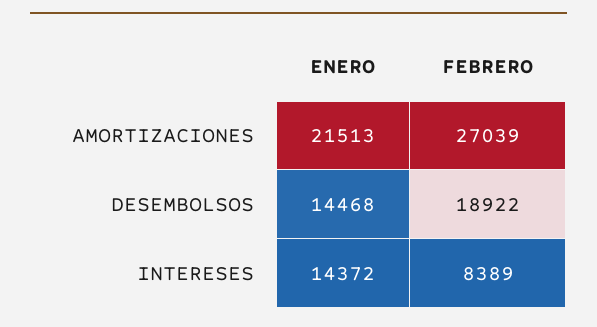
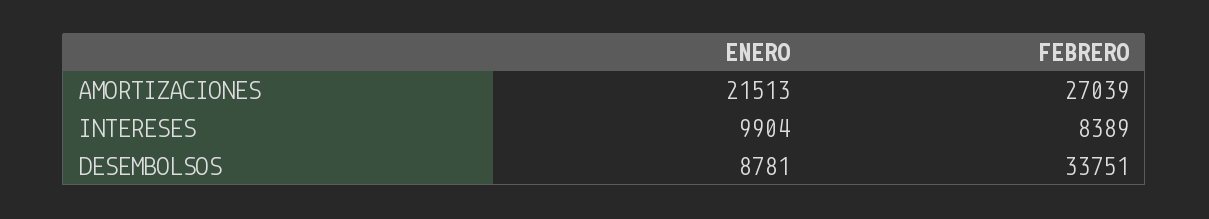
  {
    "ENERO": {
      "AMORTIZACIONES": 21513,
-     "DESEMBOLSOS": 14468,
+     "DESEMBOLSOS": 8781,
-     "INTERESES": 14372
+     "INTERESES": 9904
    },
    "FEBRERO": {
      "AMORTIZACIONES": 27039,
-     "DESEMBOLSOS": 18922,
+     "DESEMBOLSOS": 33751,
      "INTERESES": 8389
    }
  }

